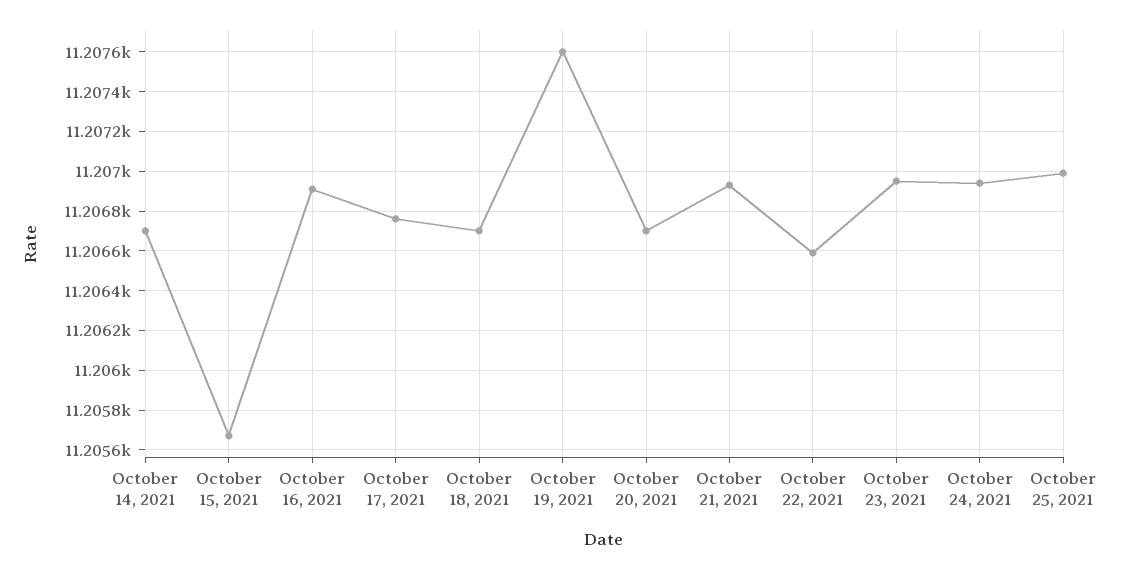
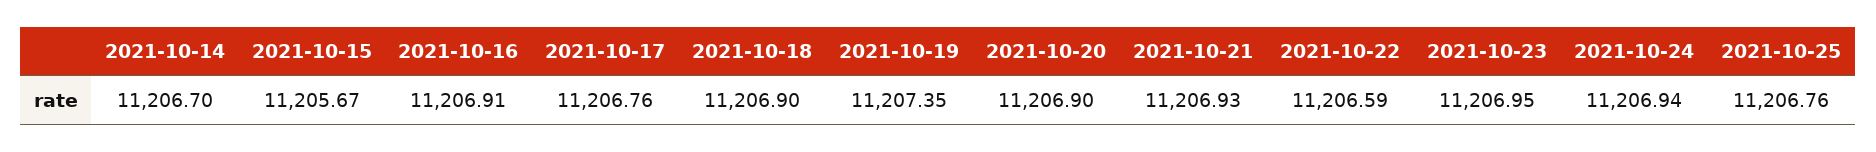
  {
    "October 14, 2021": 11206.7,
    "October 15, 2021": 11205.67,
    "October 16, 2021": 11206.91,
    "October 17, 2021": 11206.76,
-   "October 18, 2021": 11206.7,
+   "October 18, 2021": 11206.9,
-   "October 19, 2021": 11207.6,
+   "October 19, 2021": 11207.35,
-   "October 20, 2021": 11206.7,
+   "October 20, 2021": 11206.9,
    "October 21, 2021": 11206.93,
    "October 22, 2021": 11206.59,
    "October 23, 2021": 11206.95,
    "October 24, 2021": 11206.94,
-   "October 25, 2021": 11207
+   "October 25, 2021": 11206.76
  }

